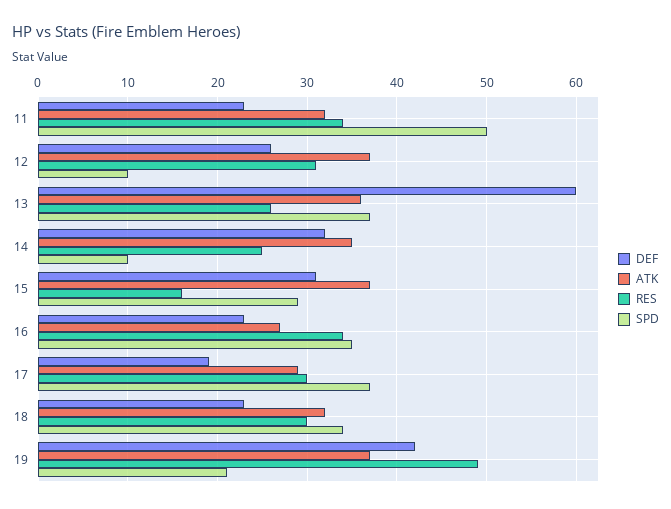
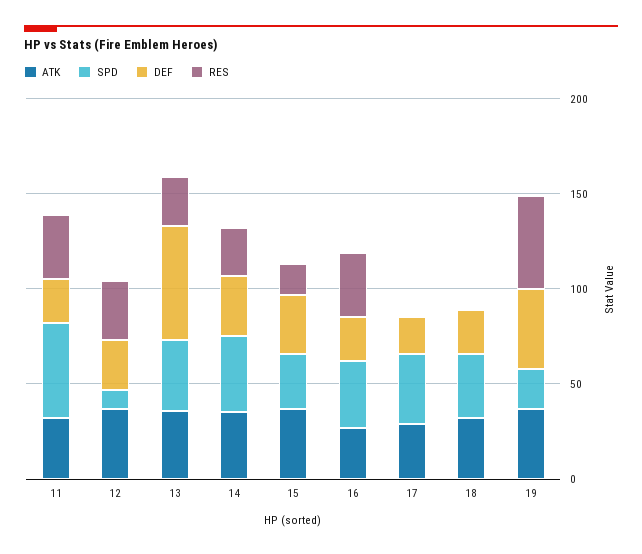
  {
    "DEF": {
      "11": 23,
      "12": 26,
      "13": 60,
      "14": 32,
      "15": 31,
      "16": 23,
      "17": 19,
      "18": 23,
      "19": 42
    },
    "ATK": {
      "11": 32,
      "12": 37,
      "13": 36,
      "14": 35,
      "15": 37,
      "16": 27,
      "17": 29,
      "18": 32,
      "19": 37
    },
    "RES": {
      "11": 34,
      "12": 31,
      "13": 26,
      "14": 25,
      "15": 16,
      "16": 34,
-     "17": 30,
+     "17": 0,
-     "18": 30,
+     "18": 0,
      "19": 49
    },
    "SPD": {
      "11": 50,
      "12": 10,
      "13": 37,
-     "14": 10,
+     "14": 40,
      "15": 29,
      "16": 35,
      "17": 37,
      "18": 34,
      "19": 21
    }
  }

